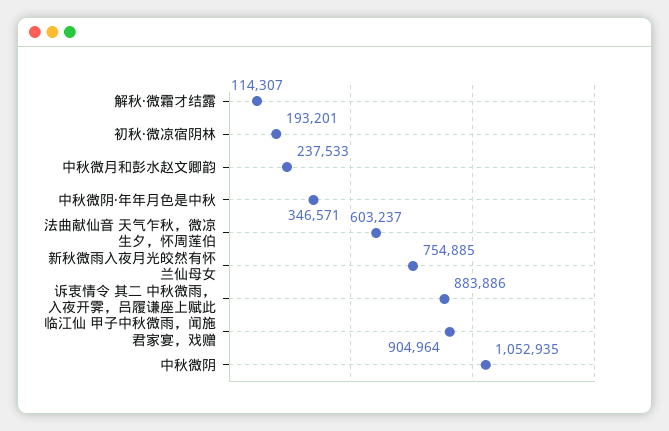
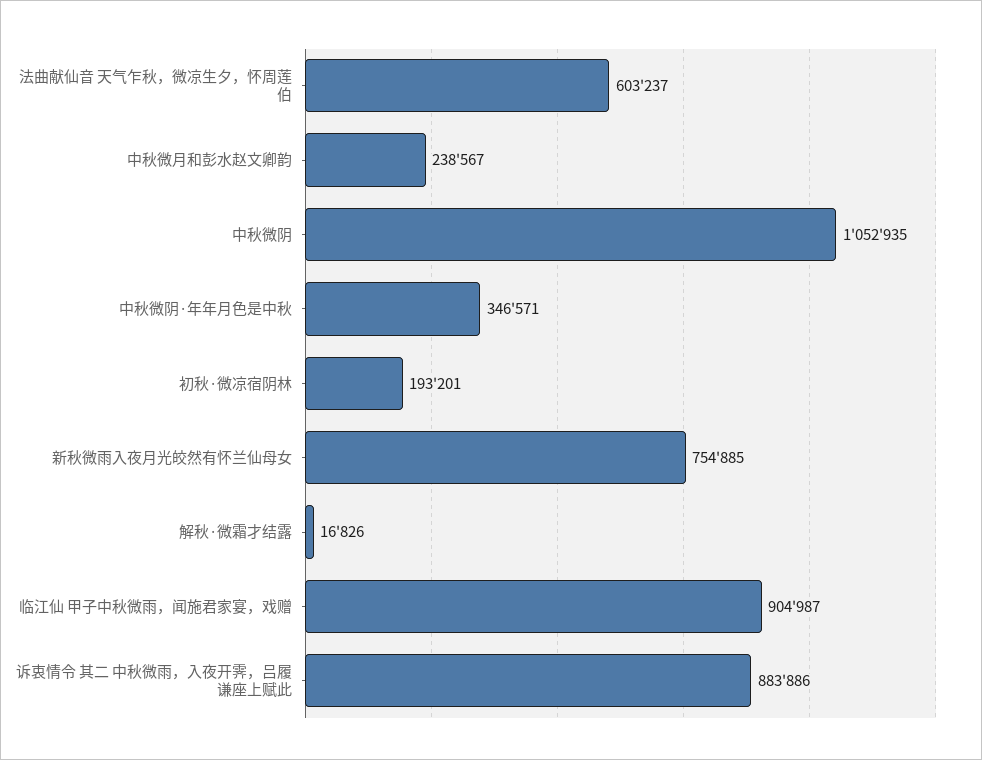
  {
-   "解秋·微霜才结露": 114307,
+   "解秋·微霜才结露": 16826,
    "初秋·微凉宿阴林": 193201,
-   "中秋微月和彭水赵文卿韵": 237533,
+   "中秋微月和彭水赵文卿韵": 238567,
    "中秋微阴·年年月色是中秋": 346571,
    "法曲献仙音 天气乍秋，微凉生夕，怀周莲伯": 603237,
    "新秋微雨入夜月光皎然有怀兰仙母女": 754885,
    "诉衷情令 其二 中秋微雨，入夜开霁，吕履谦座上赋此": 883886,
-   "临江仙 甲子中秋微雨，闻施君家宴，戏赠": 904964,
+   "临江仙 甲子中秋微雨，闻施君家宴，戏赠": 904987,
    "中秋微阴": 1052935
  }

